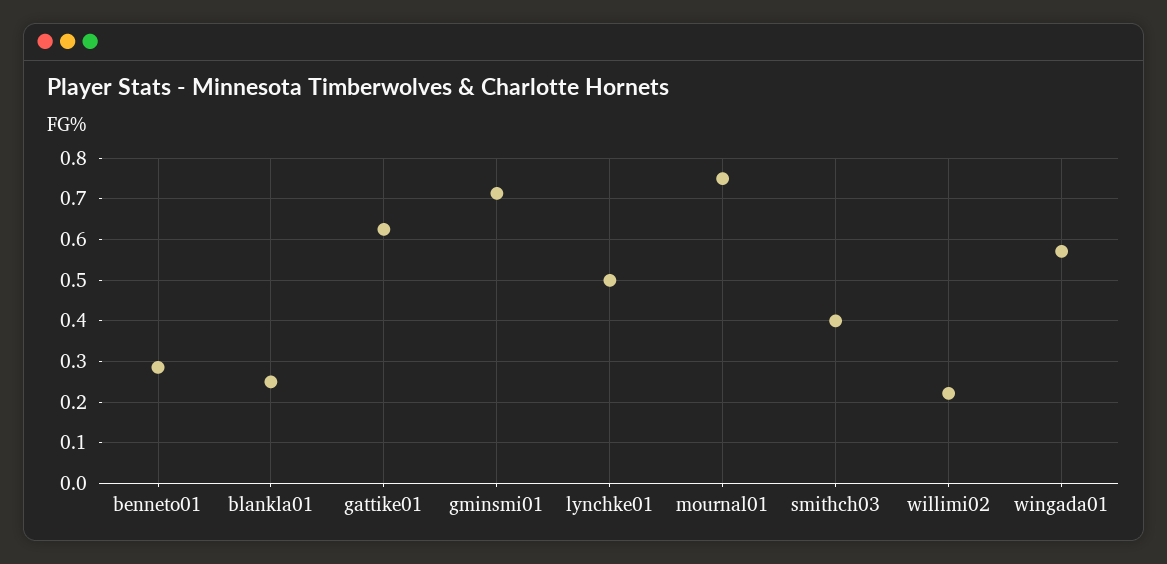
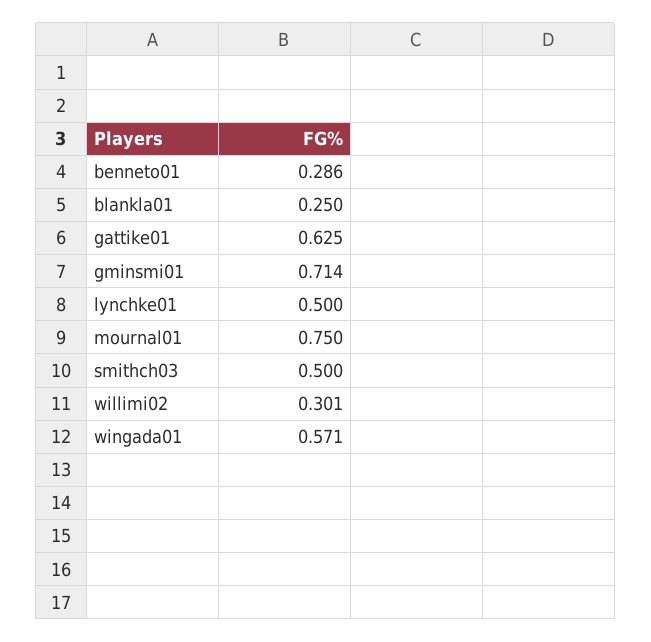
  {
    "benneto01": 0.286,
    "blankla01": 0.25,
    "gattike01": 0.625,
    "gminsmi01": 0.714,
    "lynchke01": 0.5,
    "mournal01": 0.75,
-   "smithch03": 0.4,
+   "smithch03": 0.5,
-   "willimi02": 0.22,
+   "willimi02": 0.301,
    "wingada01": 0.571
  }

